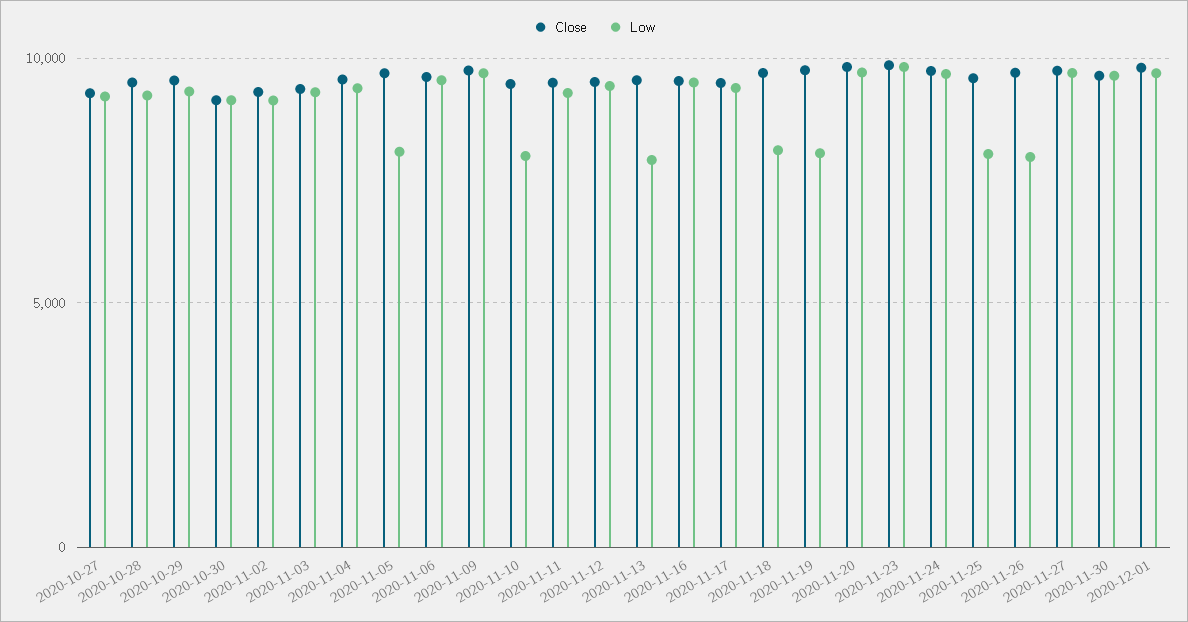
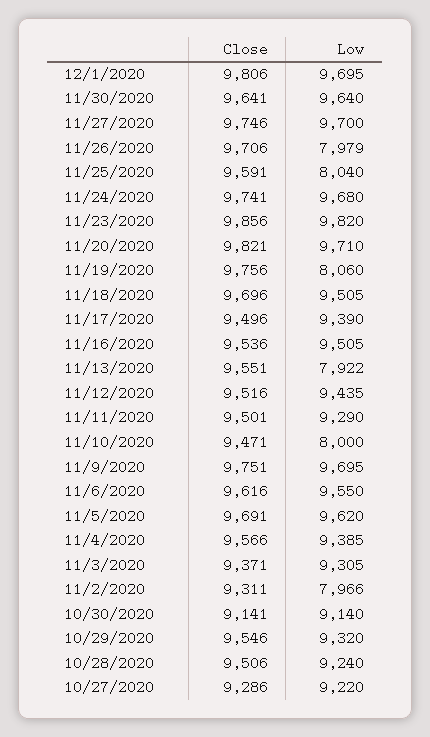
  {
    "Close": {
      "2020-10-27": 9286,
      "2020-10-28": 9506,
      "2020-10-29": 9546,
      "2020-10-30": 9141,
      "2020-11-02": 9311,
      "2020-11-03": 9371,
      "2020-11-04": 9566,
      "2020-11-05": 9691,
      "2020-11-06": 9616,
      "2020-11-09": 9751,
      "2020-11-10": 9471,
      "2020-11-11": 9501,
      "2020-11-12": 9516,
      "2020-11-13": 9551,
      "2020-11-16": 9536,
      "2020-11-17": 9496,
      "2020-11-18": 9696,
      "2020-11-19": 9756,
      "2020-11-20": 9821,
      "2020-11-23": 9856,
      "2020-11-24": 9741,
      "2020-11-25": 9591,
      "2020-11-26": 9706,
      "2020-11-27": 9746,
      "2020-11-30": 9641,
      "2020-12-01": 9806
    },
    "Low": {
      "2020-10-27": 9220,
      "2020-10-28": 9240,
      "2020-10-29": 9320,
      "2020-10-30": 9140,
-     "2020-11-02": 9000,
+     "2020-11-02": 7966,
      "2020-11-03": 9305,
      "2020-11-04": 9385,
-     "2020-11-05": 8000,
+     "2020-11-05": 9620,
      "2020-11-06": 9550,
      "2020-11-09": 9695,
      "2020-11-10": 8000,
      "2020-11-11": 9290,
      "2020-11-12": 9435,
      "2020-11-13": 7922,
      "2020-11-16": 9505,
      "2020-11-17": 9390,
-     "2020-11-18": 8000,
+     "2020-11-18": 9505,
      "2020-11-19": 8060,
      "2020-11-20": 9710,
      "2020-11-23": 9820,
      "2020-11-24": 9680,
      "2020-11-25": 8040,
      "2020-11-26": 7979,
      "2020-11-27": 9700,
      "2020-11-30": 9640,
      "2020-12-01": 9695
    }
  }

